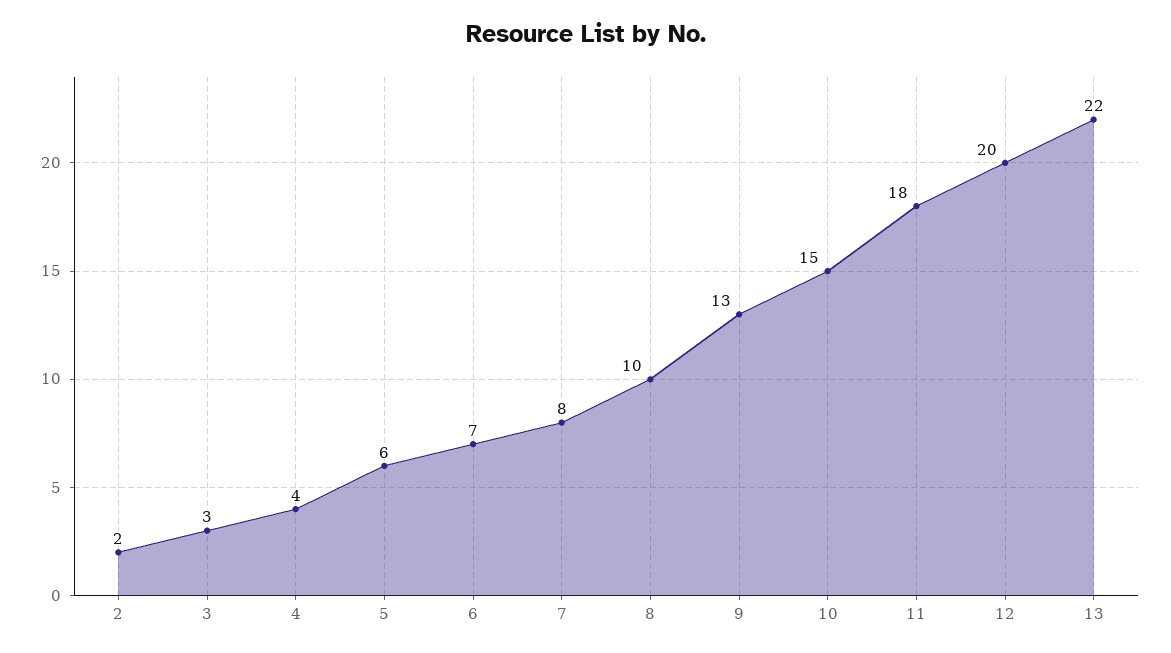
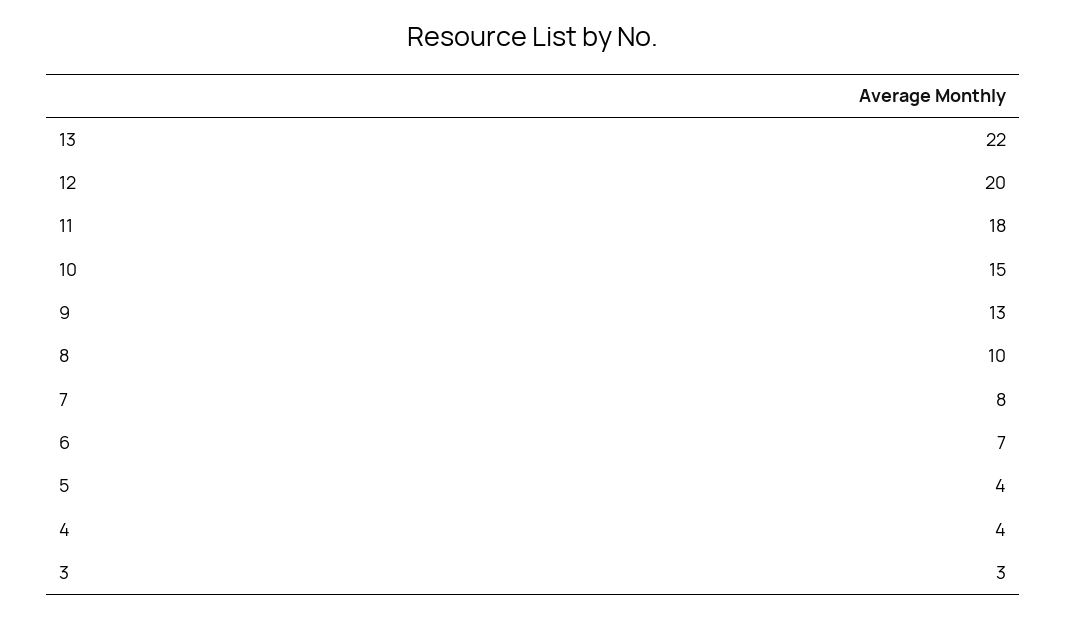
  {
-   "2": 2,
    "3": 3,
    "4": 4,
-   "5": 6,
+   "5": 4,
    "6": 7,
    "7": 8,
    "8": 10,
    "9": 13,
    "10": 15,
    "11": 18,
    "12": 20,
    "13": 22
  }

